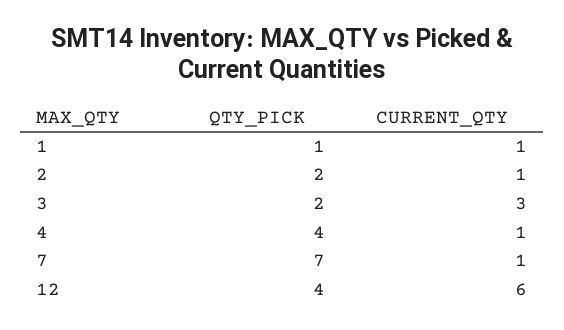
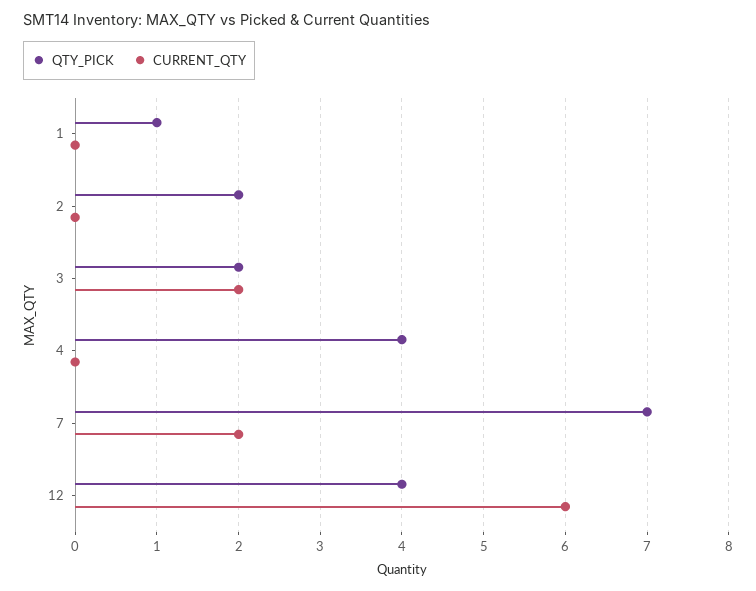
  {
    "QTY_PICK": {
      "1": 1,
      "2": 2,
      "3": 2,
      "4": 4,
      "7": 7,
      "12": 4
    },
    "CURRENT_QTY": {
-     "1": 1,
+     "1": 0,
-     "2": 1,
+     "2": 0,
-     "3": 3,
+     "3": 2,
-     "4": 1,
+     "4": 0,
-     "7": 1,
+     "7": 2,
      "12": 6
    }
  }

